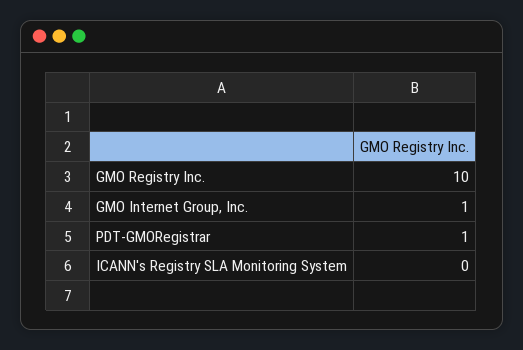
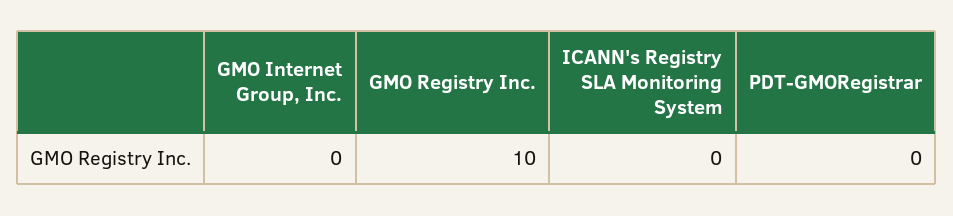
  {
    "GMO Registry Inc.": 10,
-   "GMO Internet Group, Inc.": 1,
+   "GMO Internet Group, Inc.": 0,
-   "PDT-GMORegistrar": 1,
+   "PDT-GMORegistrar": 0,
    "ICANN's Registry SLA Monitoring System": 0
  }

